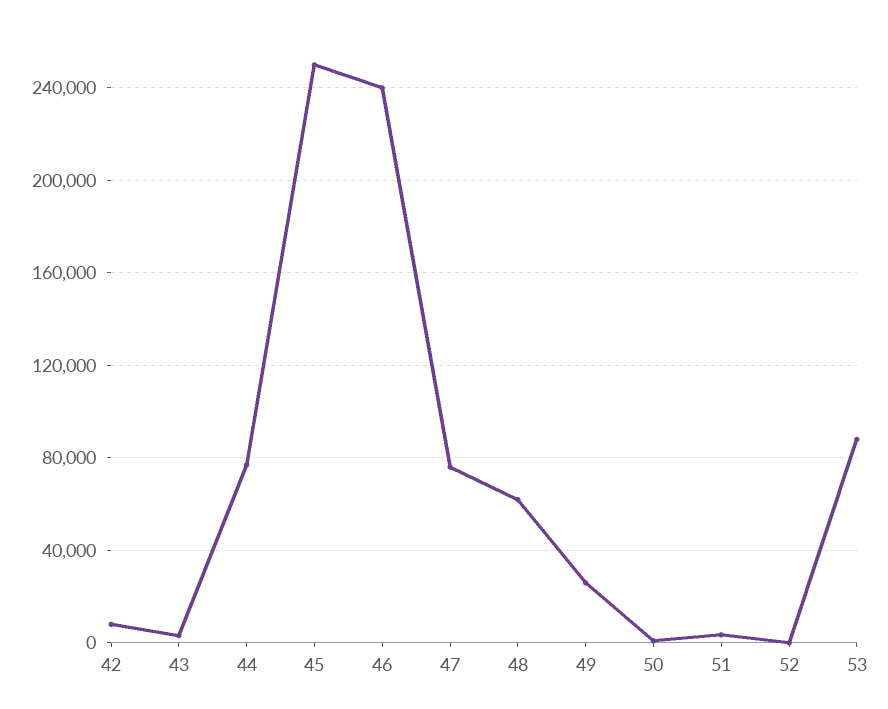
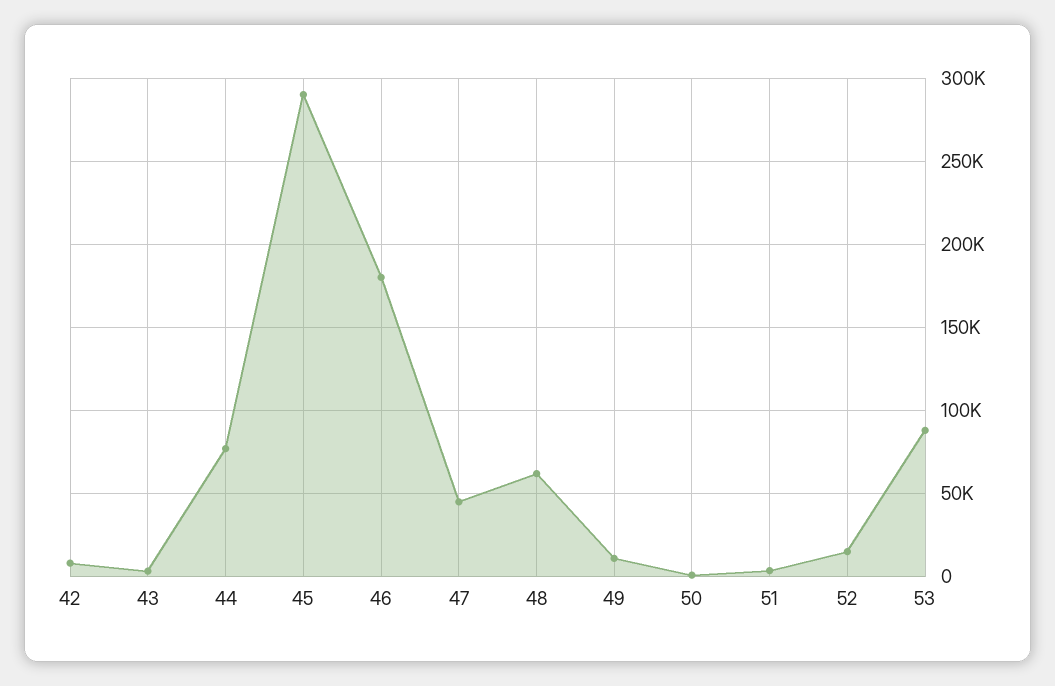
  {
    "42": 10000,
    "43": 5000,
    "44": 75000,
-   "45": 250000,
+   "45": 290000,
-   "46": 240000,
+   "46": 180000,
-   "47": 75000,
+   "47": 45000,
    "48": 60000,
-   "49": 25000,
+   "49": 10000,
    "50": 0,
    "51": 5000,
-   "52": 0,
+   "52": 15000,
    "53": 90000
  }

